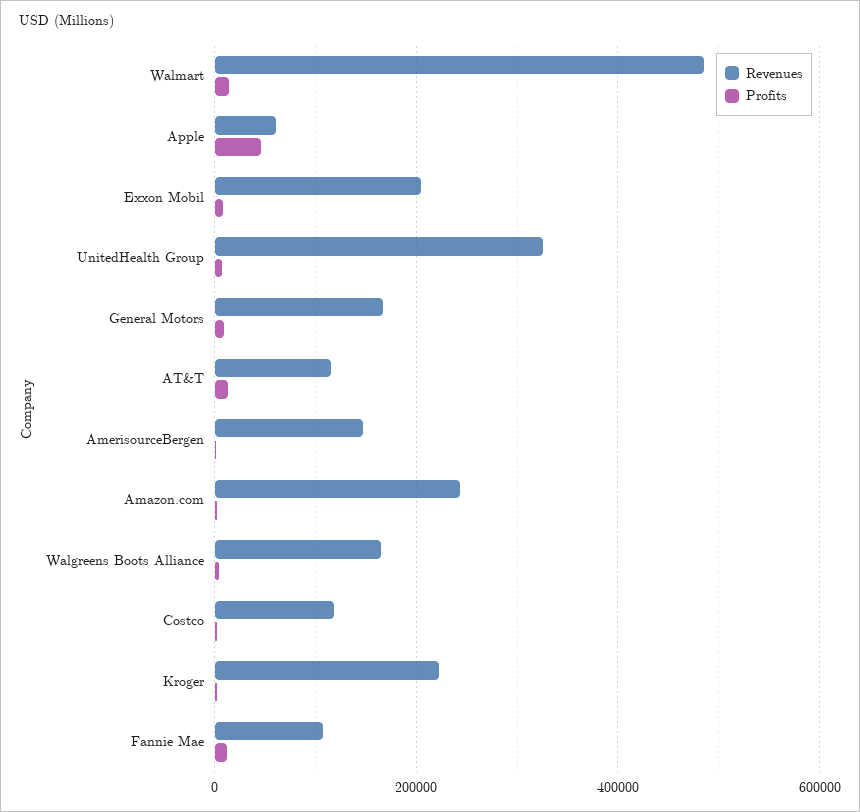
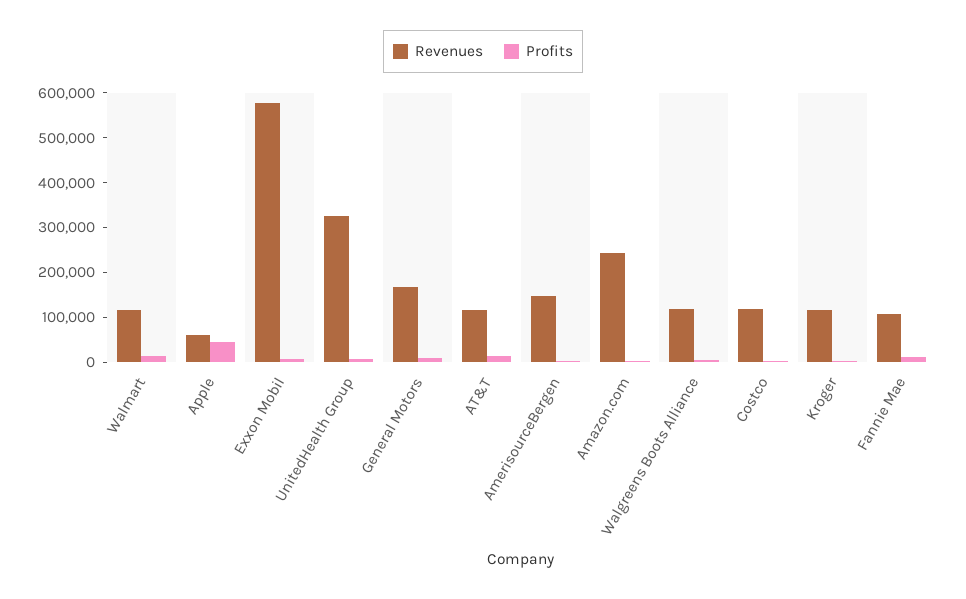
  {
    "Revenues": {
-     "Walmart": 480000,
+     "Walmart": 120000,
      "Apple": 60000,
-     "Exxon Mobil": 200000,
+     "Exxon Mobil": 580000,
      "UnitedHealth Group": 320000,
      "General Motors": 160000,
      "AT&T": 120000,
      "AmerisourceBergen": 140000,
      "Amazon.com": 240000,
-     "Walgreens Boots Alliance": 160000,
+     "Walgreens Boots Alliance": 120000,
      "Costco": 120000,
-     "Kroger": 220000,
+     "Kroger": 120000,
      "Fannie Mae": 100000
    },
    "Profits": {
      "Walmart": 20000,
      "Apple": 40000,
      "Exxon Mobil": 0,
      "UnitedHealth Group": 0,
      "General Motors": 0,
      "AT&T": 20000,
      "AmerisourceBergen": 0,
      "Amazon.com": 0,
      "Walgreens Boots Alliance": 0,
      "Costco": 0,
      "Kroger": 0,
      "Fannie Mae": 20000
    }
  }

